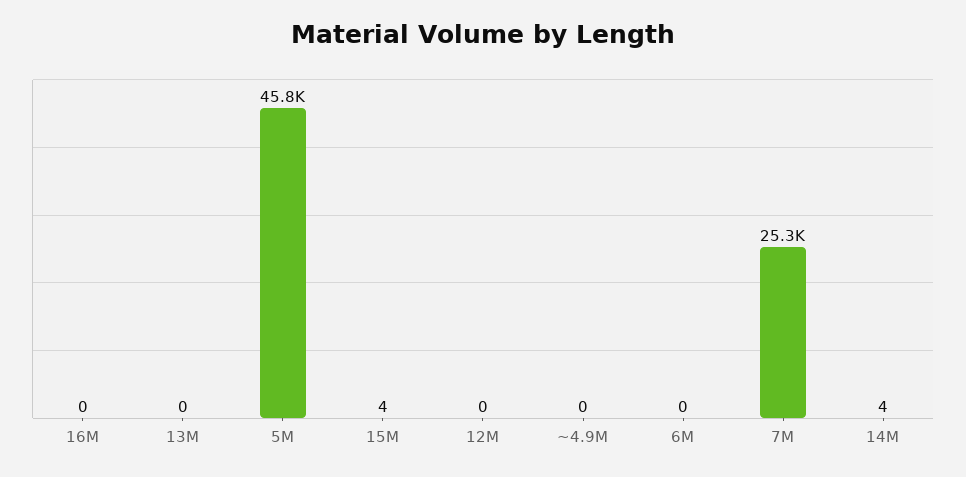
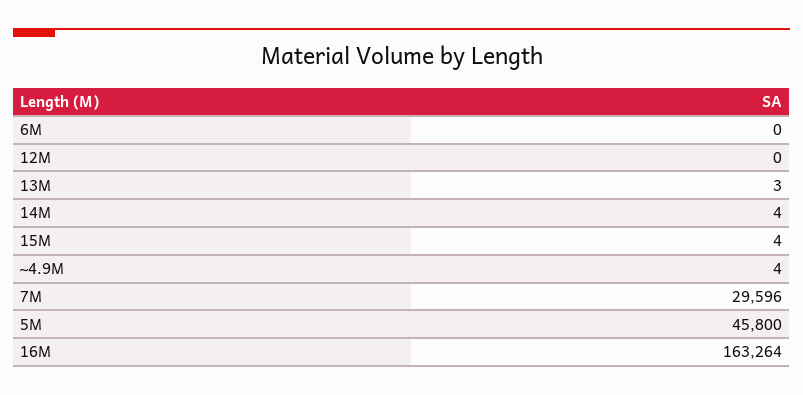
  {
-   "16M": 0,
+   "16M": 163264,
-   "13M": 0,
+   "13M": 3,
    "5M": 45800,
    "15M": 4,
    "12M": 0,
-   "~4.9M": 0,
+   "~4.9M": 4,
    "6M": 0,
-   "7M": 25300,
+   "7M": 29596,
    "14M": 4
  }

